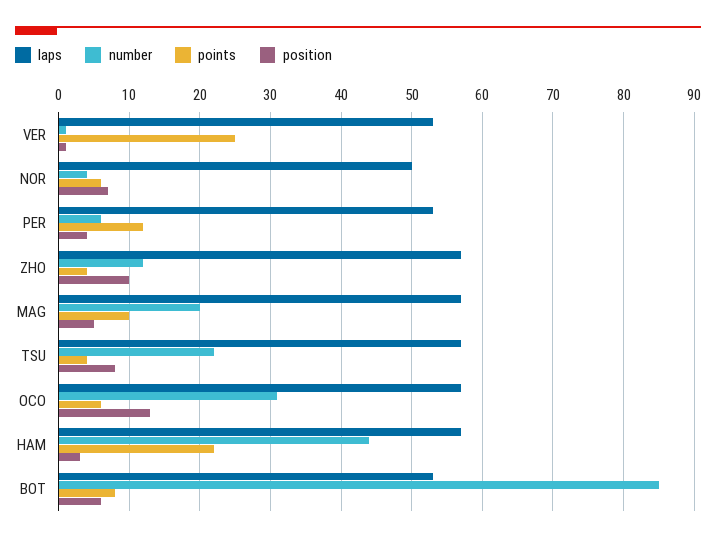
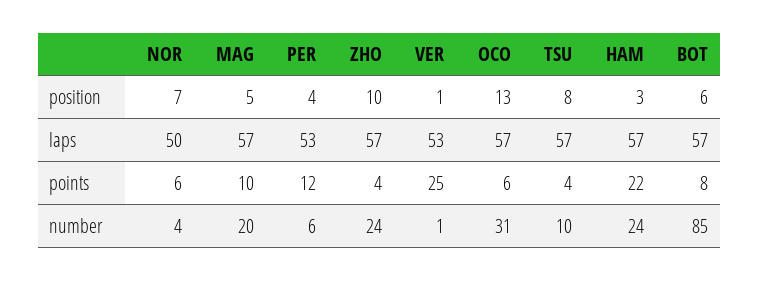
  {
    "laps": {
      "VER": 53,
      "NOR": 50,
      "PER": 53,
      "ZHO": 57,
      "MAG": 57,
      "TSU": 57,
      "OCO": 57,
      "HAM": 57,
-     "BOT": 53
+     "BOT": 57
    },
    "number": {
      "VER": 1,
      "NOR": 4,
      "PER": 6,
-     "ZHO": 12,
+     "ZHO": 24,
      "MAG": 20,
-     "TSU": 22,
+     "TSU": 10,
      "OCO": 31,
-     "HAM": 44,
+     "HAM": 24,
      "BOT": 85
    },
    "points": {
      "VER": 25,
      "NOR": 6,
      "PER": 12,
      "ZHO": 4,
      "MAG": 10,
      "TSU": 4,
      "OCO": 6,
      "HAM": 22,
      "BOT": 8
    },
    "position": {
      "VER": 1,
      "NOR": 7,
      "PER": 4,
      "ZHO": 10,
      "MAG": 5,
      "TSU": 8,
      "OCO": 13,
      "HAM": 3,
      "BOT": 6
    }
  }

